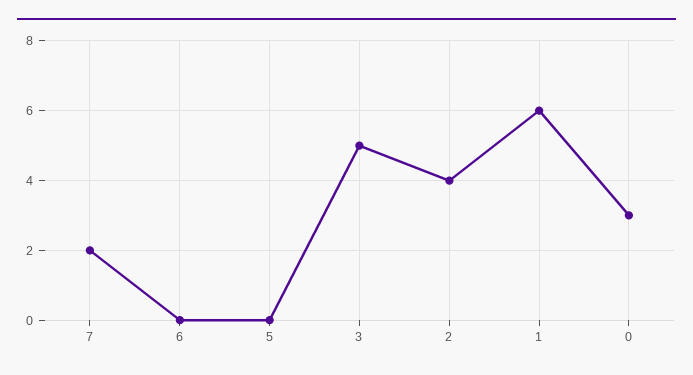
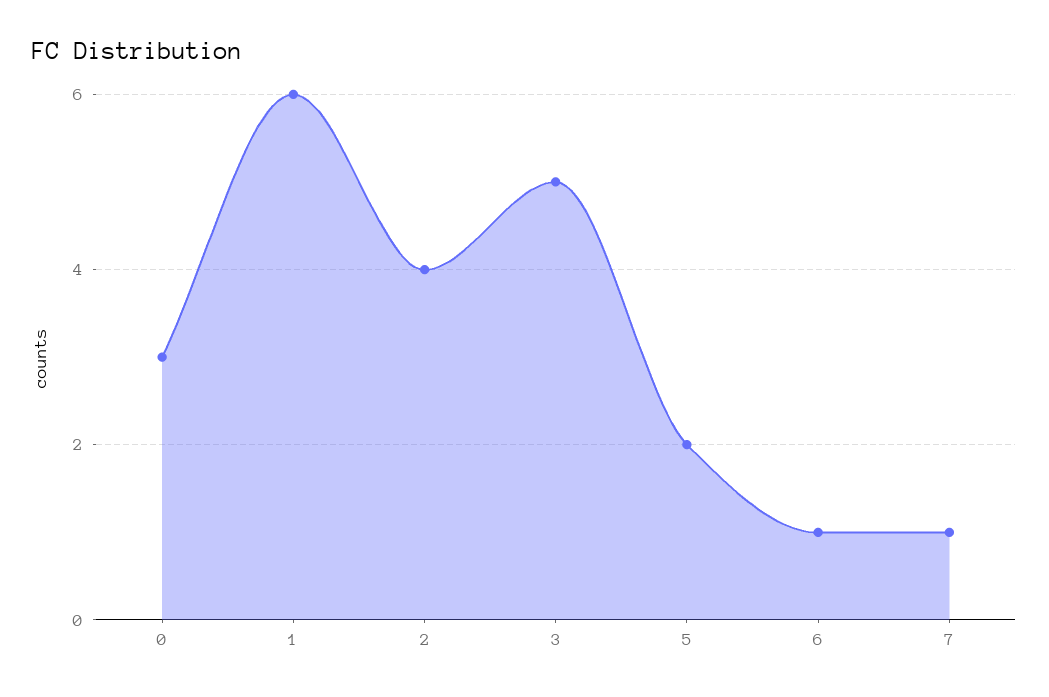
  {
-   "7": 2,
+   "7": 1,
-   "6": 0,
+   "6": 1,
-   "5": 0,
+   "5": 2,
    "3": 5,
    "2": 4,
    "1": 6,
    "0": 3
  }

